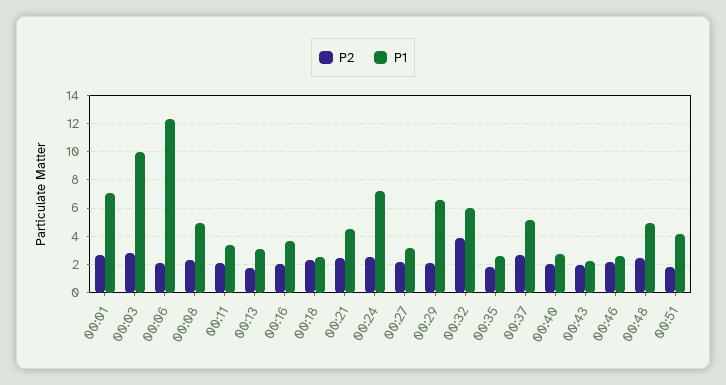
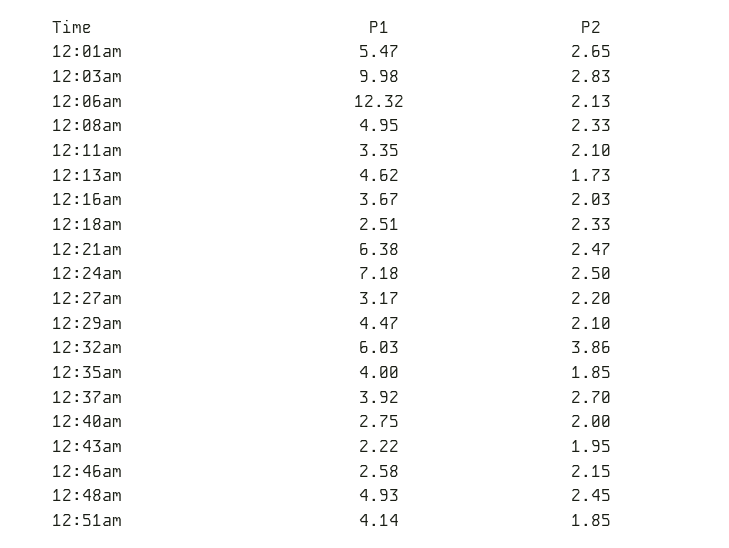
  {
    "P2": {
      "00:01": 2.65,
      "00:03": 2.83,
      "00:06": 2.13,
      "00:08": 2.33,
      "00:11": 2.1,
      "00:13": 1.73,
      "00:16": 2.03,
      "00:18": 2.33,
      "00:21": 2.47,
      "00:24": 2.5,
      "00:27": 2.2,
      "00:29": 2.1,
      "00:32": 3.86,
      "00:35": 1.85,
      "00:37": 2.7,
      "00:40": 2,
      "00:43": 1.95,
      "00:46": 2.15,
      "00:48": 2.45,
      "00:51": 1.85
    },
    "P1": {
-     "00:01": 7,
+     "00:01": 5.47,
      "00:03": 9.98,
      "00:06": 12.32,
      "00:08": 4.95,
      "00:11": 3.35,
-     "00:13": 3,
+     "00:13": 4.62,
      "00:16": 3.67,
      "00:18": 2.51,
-     "00:21": 4.5,
+     "00:21": 6.38,
      "00:24": 7.18,
      "00:27": 3.17,
-     "00:29": 6.5,
+     "00:29": 4.47,
      "00:32": 6.03,
-     "00:35": 2.5,
+     "00:35": 4,
-     "00:37": 5,
+     "00:37": 3.92,
      "00:40": 2.75,
      "00:43": 2.22,
      "00:46": 2.58,
      "00:48": 4.93,
      "00:51": 4.14
    }
  }

